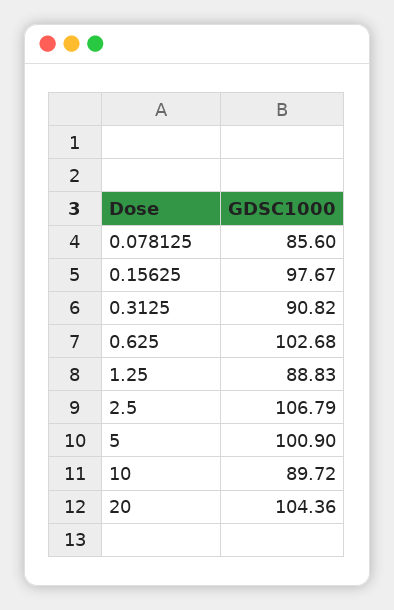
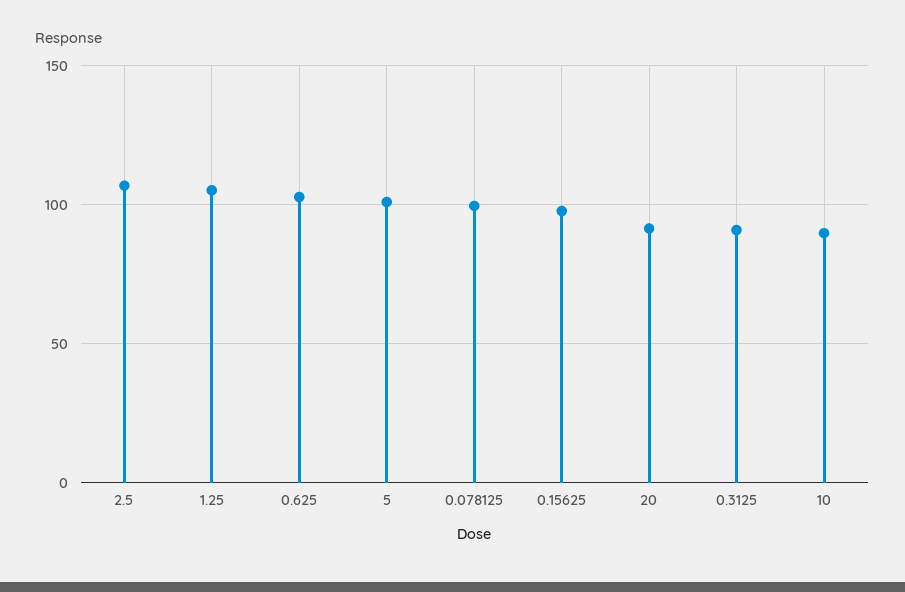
  {
-   "0.078125": 85.6,
+   "0.078125": 100,
    "0.15625": 97.67,
    "0.3125": 90.82,
    "0.625": 102.68,
-   "1.25": 88.83,
+   "1.25": 105,
    "2.5": 106.79,
    "5": 100.9,
    "10": 89.72,
-   "20": 104.36
+   "20": 90
  }

